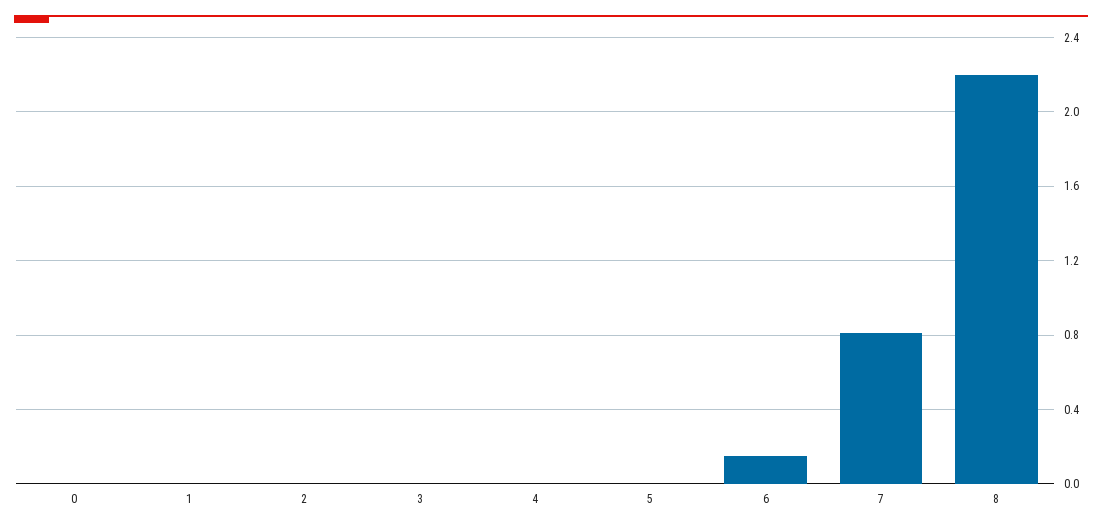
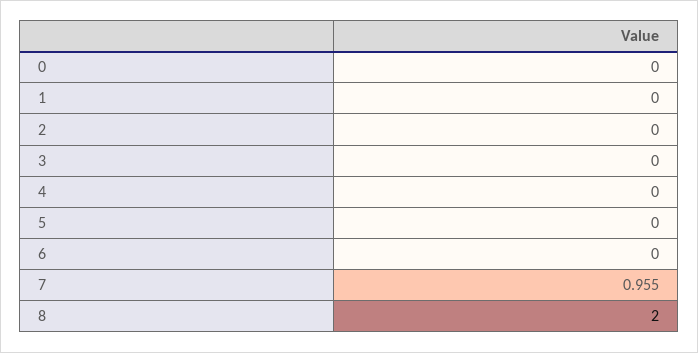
  {
    "0": 0,
    "1": 0,
    "2": 0,
    "3": 0,
    "4": 0,
    "5": 0,
-   "6": 0.15,
+   "6": 0,
-   "7": 0.8,
+   "7": 0.955,
-   "8": 2.2
+   "8": 2
  }

